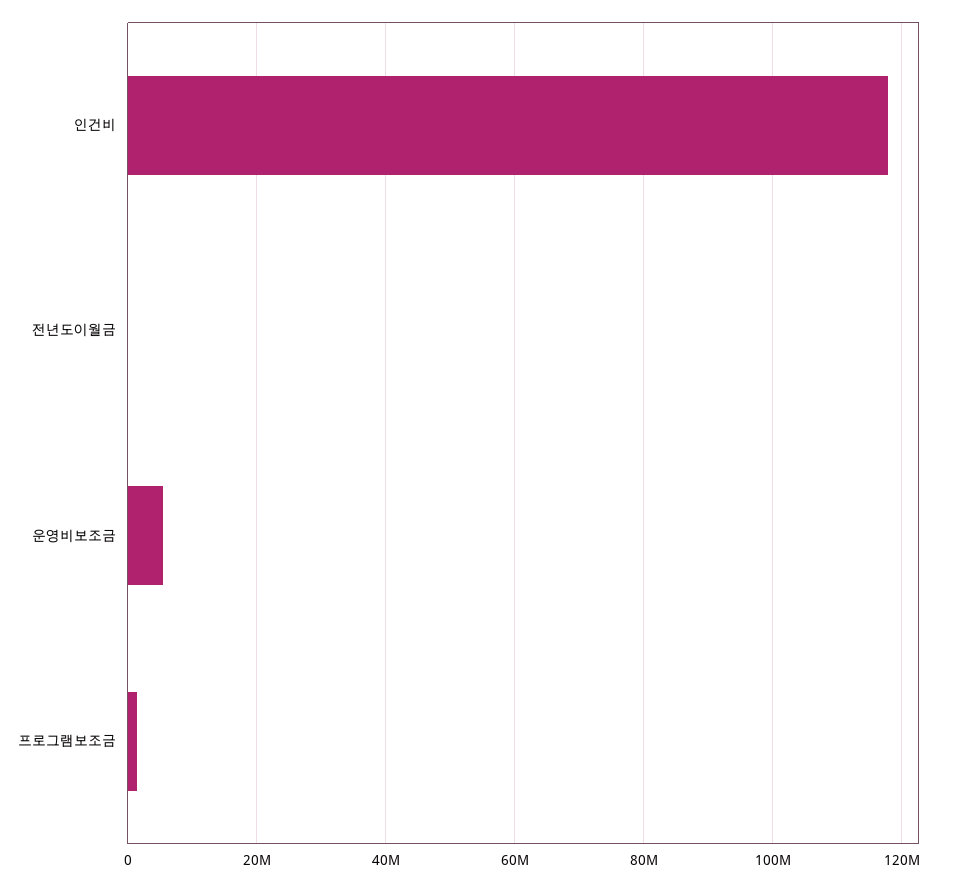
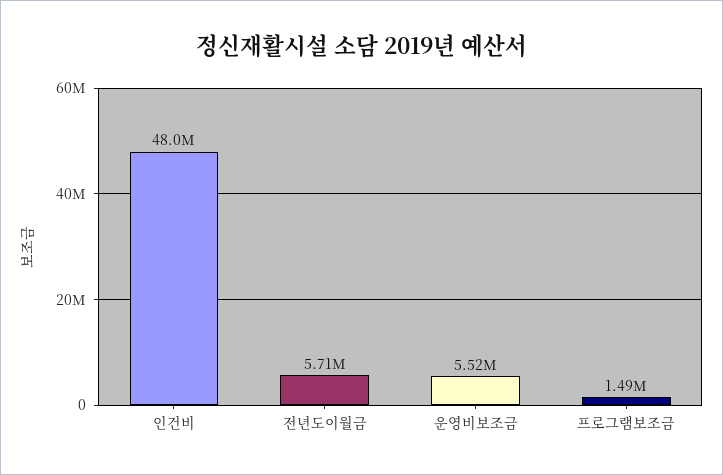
  {
-   "인건비": 118000000,
+   "인건비": 48000000,
-   "전년도이월금": 0,
+   "전년도이월금": 5710000,
    "운영비보조금": 5520000,
    "프로그램보조금": 1490000
  }

